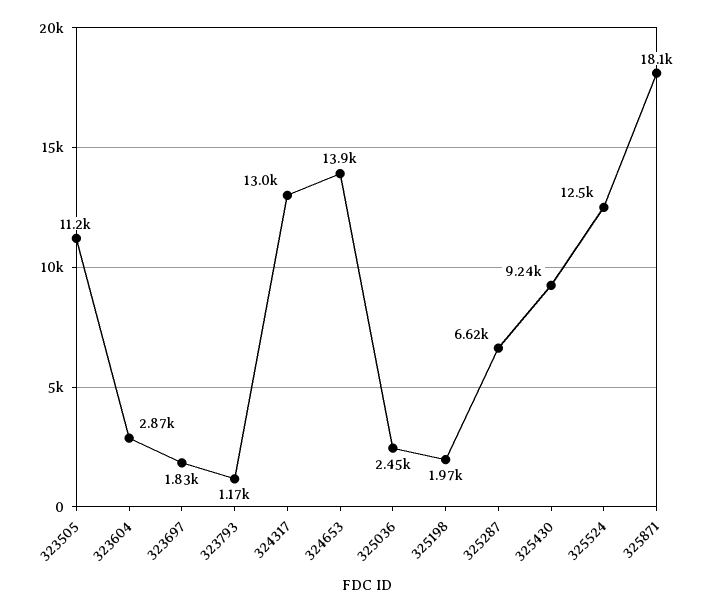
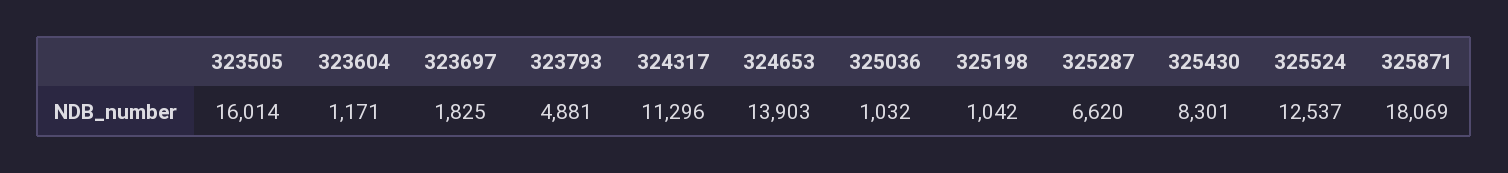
  {
-   "323505": 11200,
+   "323505": 16014,
-   "323604": 2870,
+   "323604": 1171,
    "323697": 1825,
-   "323793": 1170,
+   "323793": 4881,
-   "324317": 13000,
+   "324317": 11296,
    "324653": 13903,
-   "325036": 2450,
+   "325036": 1032,
-   "325198": 1970,
+   "325198": 1042,
    "325287": 6620,
-   "325430": 9240,
+   "325430": 8301,
    "325524": 12537,
    "325871": 18069
  }

